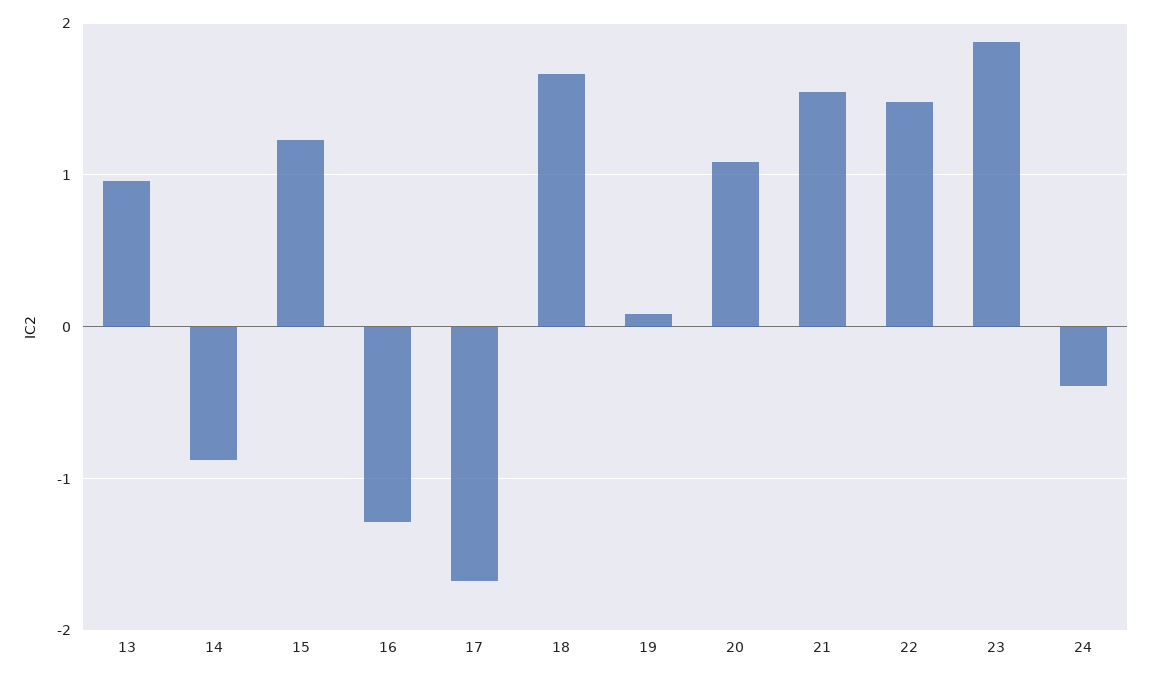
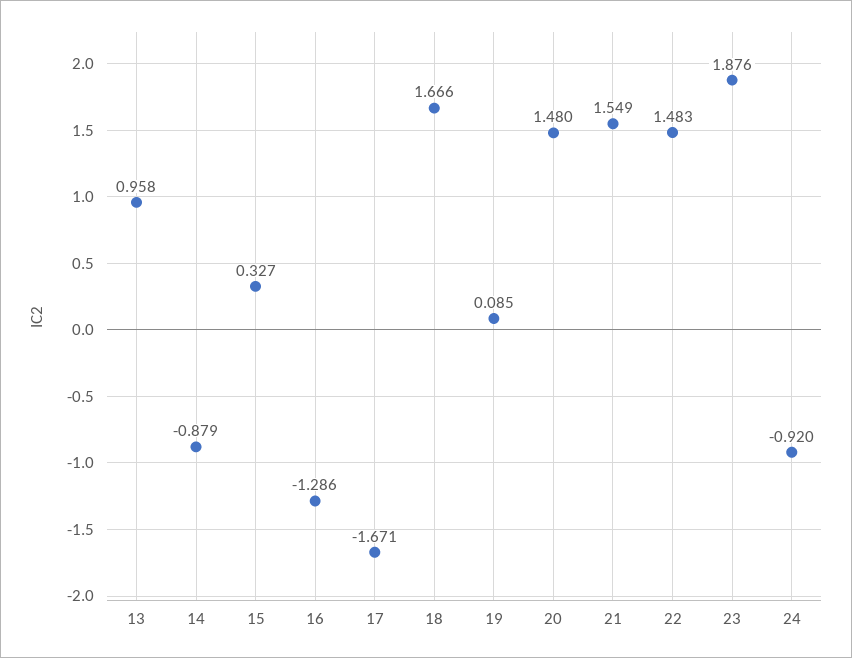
  {
    "13": 0.958,
    "14": -0.879,
-   "15": 1.2,
+   "15": 0.327,
    "16": -1.286,
    "17": -1.671,
    "18": 1.666,
    "19": 0.085,
-   "20": 1.1,
+   "20": 1.48,
    "21": 1.549,
    "22": 1.483,
    "23": 1.876,
-   "24": -0.4
+   "24": -0.92
  }

